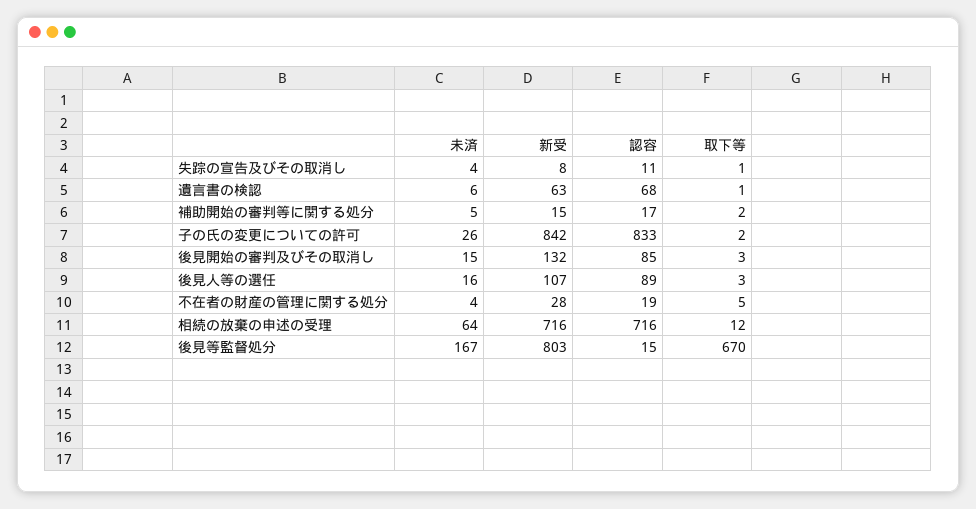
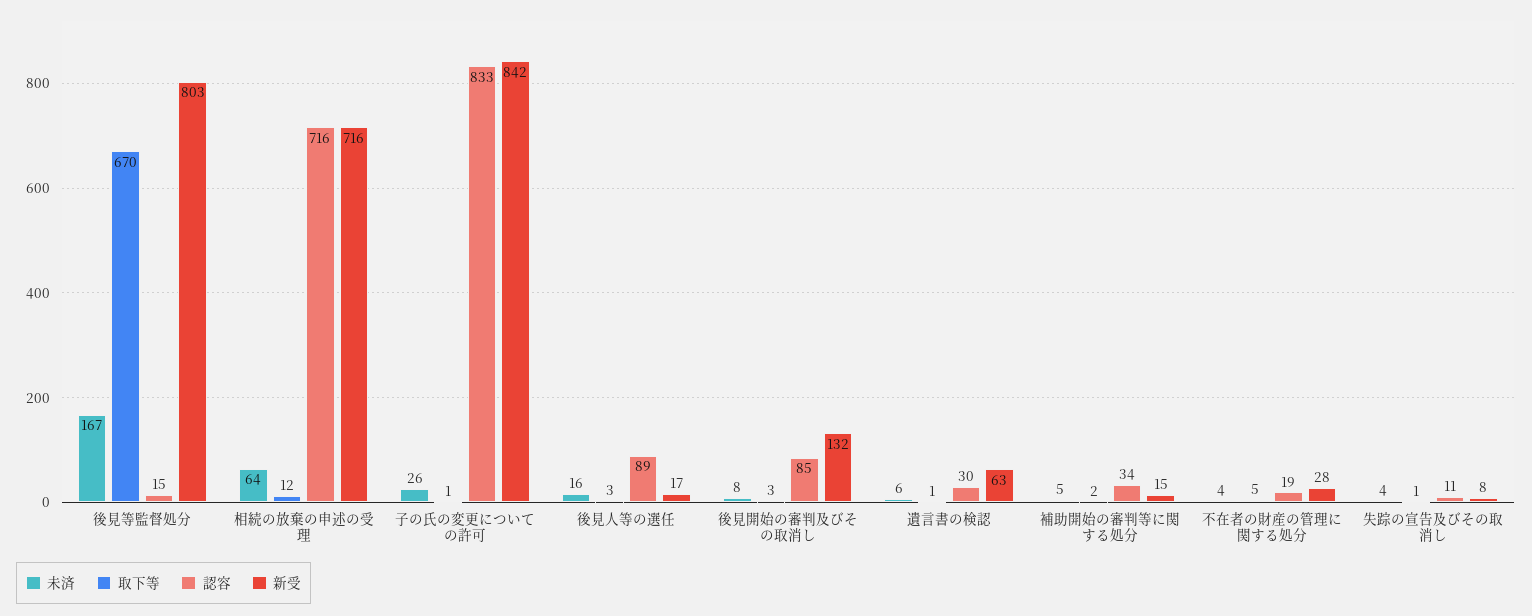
  {
    "未済": {
      "失踪の宣告及びその取消し": 4,
      "遺言書の検認": 6,
      "補助開始の審判等に関する処分": 5,
      "子の氏の変更についての許可": 26,
-     "後見開始の審判及びその取消し": 15,
+     "後見開始の審判及びその取消し": 8,
      "後見人等の選任": 16,
      "不在者の財産の管理に関する処分": 4,
      "相続の放棄の申述の受理": 64,
      "後見等監督処分": 167
    },
    "新受": {
      "失踪の宣告及びその取消し": 8,
      "遺言書の検認": 63,
      "補助開始の審判等に関する処分": 15,
      "子の氏の変更についての許可": 842,
      "後見開始の審判及びその取消し": 132,
-     "後見人等の選任": 107,
+     "後見人等の選任": 17,
      "不在者の財産の管理に関する処分": 28,
      "相続の放棄の申述の受理": 716,
      "後見等監督処分": 803
    },
    "認容": {
      "失踪の宣告及びその取消し": 11,
-     "遺言書の検認": 68,
+     "遺言書の検認": 30,
-     "補助開始の審判等に関する処分": 17,
+     "補助開始の審判等に関する処分": 34,
      "子の氏の変更についての許可": 833,
      "後見開始の審判及びその取消し": 85,
      "後見人等の選任": 89,
      "不在者の財産の管理に関する処分": 19,
      "相続の放棄の申述の受理": 716,
      "後見等監督処分": 15
    },
    "取下等": {
      "失踪の宣告及びその取消し": 1,
      "遺言書の検認": 1,
      "補助開始の審判等に関する処分": 2,
-     "子の氏の変更についての許可": 2,
+     "子の氏の変更についての許可": 1,
      "後見開始の審判及びその取消し": 3,
      "後見人等の選任": 3,
      "不在者の財産の管理に関する処分": 5,
      "相続の放棄の申述の受理": 12,
      "後見等監督処分": 670
    }
  }

